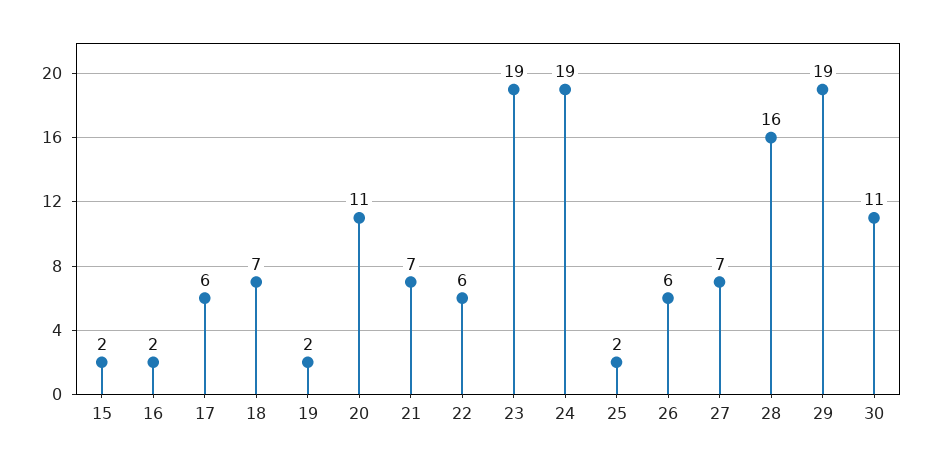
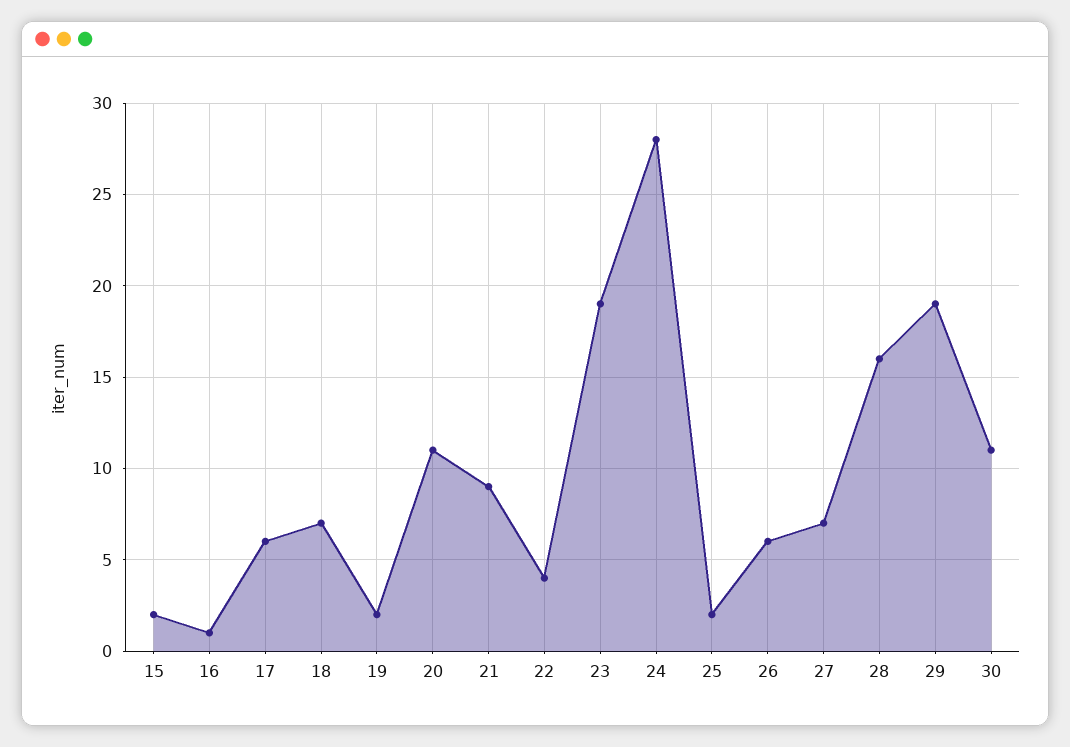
  {
    "15": 2,
-   "16": 2,
+   "16": 1,
    "17": 6,
    "18": 7,
    "19": 2,
    "20": 11,
-   "21": 7,
+   "21": 9,
-   "22": 6,
+   "22": 4,
    "23": 19,
-   "24": 19,
+   "24": 28,
    "25": 2,
    "26": 6,
    "27": 7,
    "28": 16,
    "29": 19,
    "30": 11
  }

